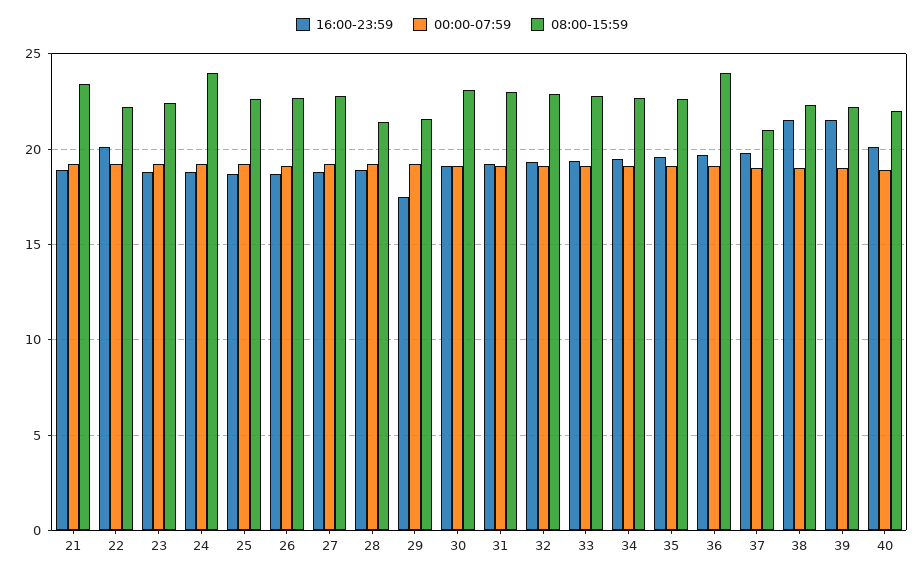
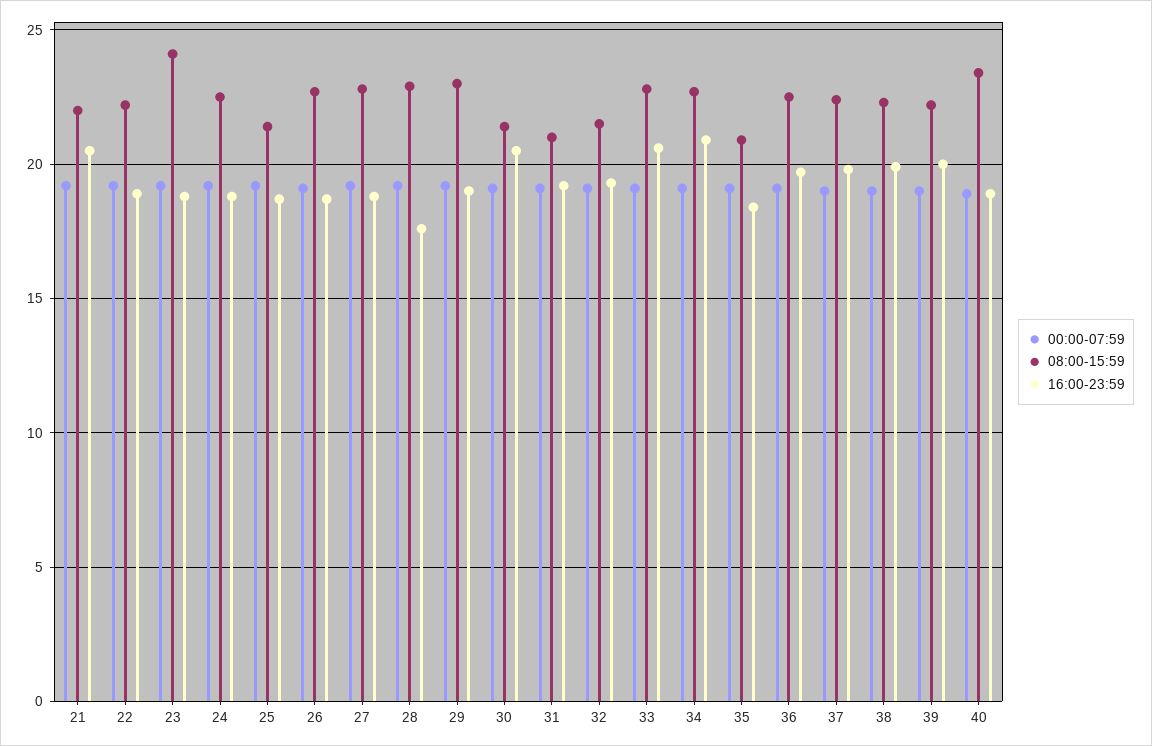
  {
    "16:00-23:59": {
-     "21": 19,
+     "21": 20.5,
-     "22": 20,
+     "22": 19,
      "23": 19,
      "24": 19,
      "25": 18.5,
      "26": 18.5,
      "27": 19,
-     "28": 19,
+     "28": 17.5,
-     "29": 17.5,
+     "29": 19,
-     "30": 19,
+     "30": 20.5,
      "31": 19,
      "32": 19.5,
-     "33": 19.5,
+     "33": 20.5,
-     "34": 19.5,
+     "34": 21,
-     "35": 19.5,
+     "35": 18.5,
      "36": 19.5,
      "37": 20,
-     "38": 21.5,
+     "38": 20,
-     "39": 21.5,
+     "39": 20,
-     "40": 20
+     "40": 19
    },
    "00:00-07:59": {
      "21": 19,
      "22": 19,
      "23": 19,
      "24": 19,
      "25": 19,
      "26": 19,
      "27": 19,
      "28": 19,
      "29": 19,
      "30": 19,
      "31": 19,
      "32": 19,
      "33": 19,
      "34": 19,
      "35": 19,
      "36": 19,
      "37": 19,
      "38": 19,
      "39": 19,
      "40": 19
    },
    "08:00-15:59": {
-     "21": 23.5,
+     "21": 22,
      "22": 22,
-     "23": 22.5,
+     "23": 24,
-     "24": 24,
+     "24": 22.5,
-     "25": 22.5,
+     "25": 21.5,
      "26": 22.5,
      "27": 23,
-     "28": 21.5,
+     "28": 23,
-     "29": 21.5,
+     "29": 23,
-     "30": 23,
+     "30": 21.5,
-     "31": 23,
+     "31": 21,
-     "32": 23,
+     "32": 21.5,
      "33": 23,
      "34": 22.5,
-     "35": 22.5,
+     "35": 21,
-     "36": 24,
+     "36": 22.5,
-     "37": 21,
+     "37": 22.5,
      "38": 22.5,
      "39": 22,
-     "40": 22
+     "40": 23.5
    }
  }

